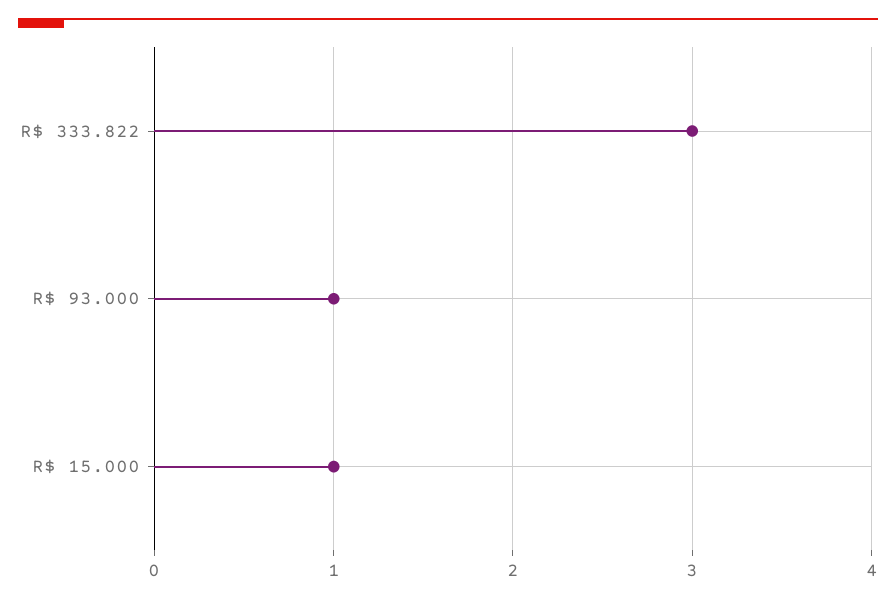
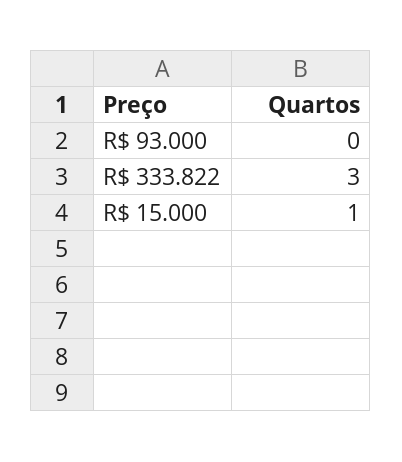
  {
    "R$ 333.822": 3,
-   "R$ 93.000": 1,
+   "R$ 93.000": 0,
    "R$ 15.000": 1
  }

